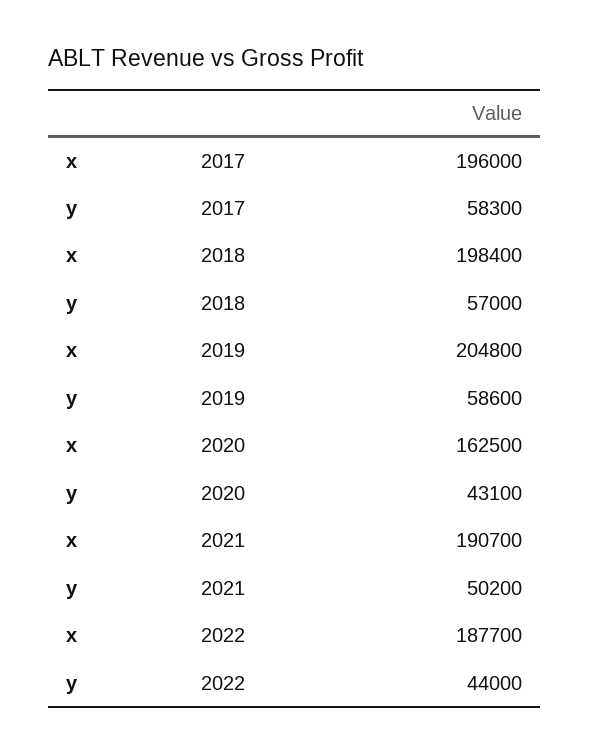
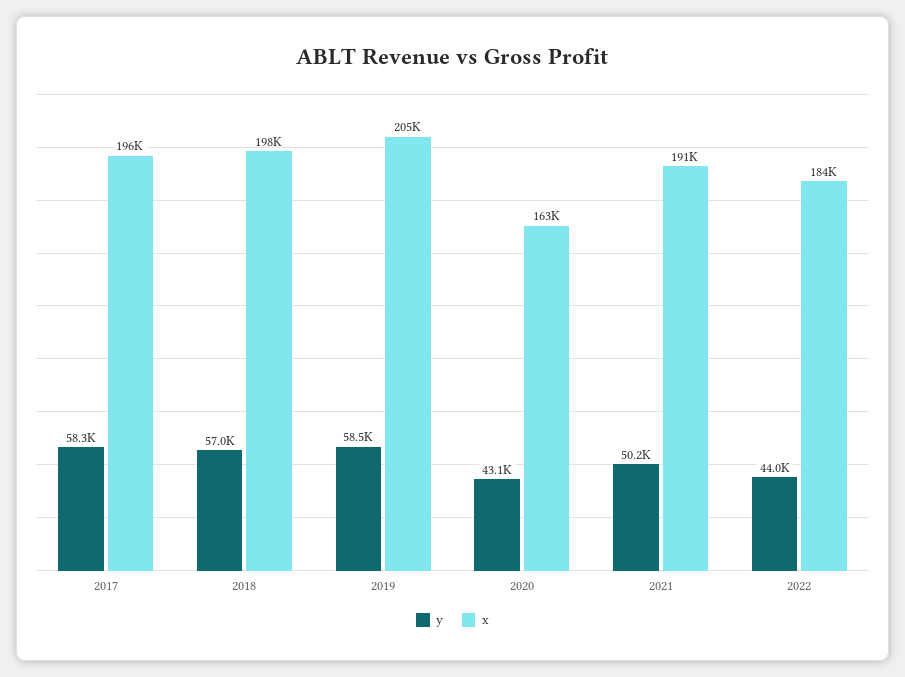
  {
    "x": {
      "2017": 196000,
      "2018": 198400,
      "2019": 204800,
      "2020": 162500,
      "2021": 190700,
-     "2022": 187700
+     "2022": 184000
    },
    "y": {
      "2017": 58300,
      "2018": 57000,
-     "2019": 58600,
+     "2019": 58500,
      "2020": 43100,
      "2021": 50200,
      "2022": 44000
    }
  }

